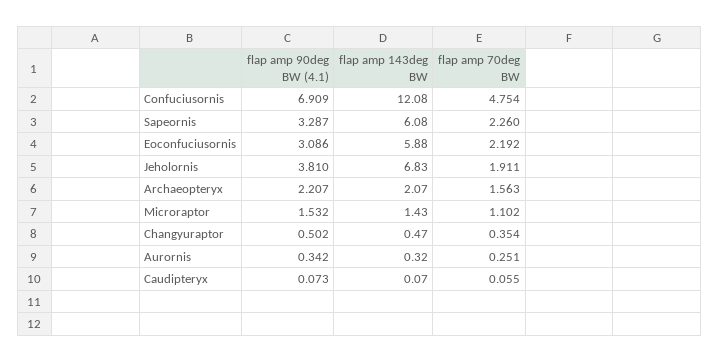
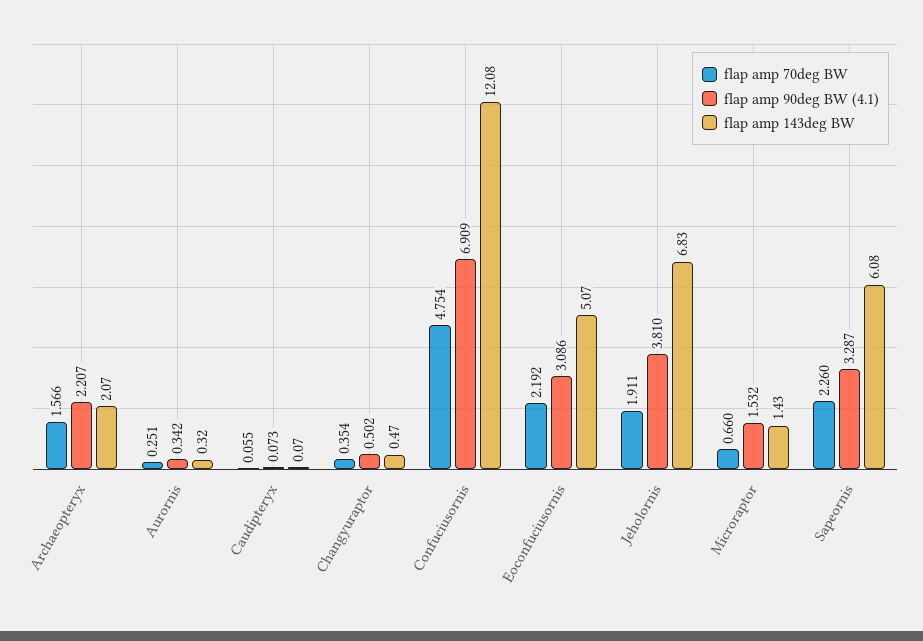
  {
    "flap amp 90deg BW (4.1)": {
      "Confuciusornis": 6.909,
      "Sapeornis": 3.287,
      "Eoconfuciusornis": 3.086,
      "Jeholornis": 3.81,
      "Archaeopteryx": 2.207,
      "Microraptor": 1.532,
      "Changyuraptor": 0.502,
      "Aurornis": 0.342,
      "Caudipteryx": 0.073
    },
    "flap amp 143deg BW": {
      "Confuciusornis": 12.08,
      "Sapeornis": 6.08,
-     "Eoconfuciusornis": 5.88,
+     "Eoconfuciusornis": 5.07,
      "Jeholornis": 6.83,
      "Archaeopteryx": 2.07,
      "Microraptor": 1.43,
      "Changyuraptor": 0.47,
      "Aurornis": 0.32,
      "Caudipteryx": 0.07
    },
    "flap amp 70deg BW": {
      "Confuciusornis": 4.754,
      "Sapeornis": 2.26,
      "Eoconfuciusornis": 2.192,
      "Jeholornis": 1.911,
-     "Archaeopteryx": 1.563,
+     "Archaeopteryx": 1.566,
-     "Microraptor": 1.102,
+     "Microraptor": 0.66,
      "Changyuraptor": 0.354,
      "Aurornis": 0.251,
      "Caudipteryx": 0.055
    }
  }

